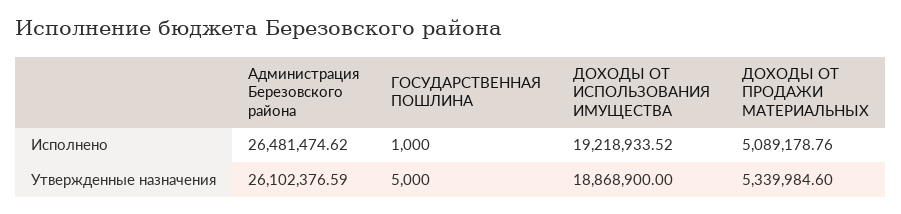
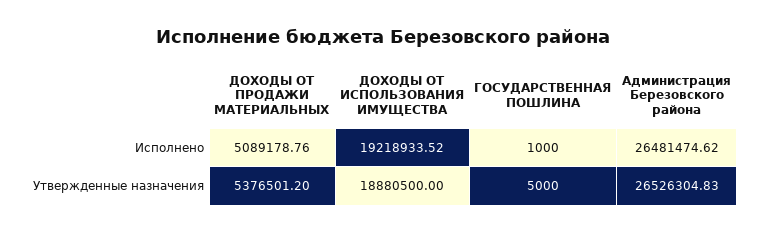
  {
    "Администрация Березовского района": {
      "Исполнено": 26481474.62,
-     "Утвержденные назначения": 26102376.59
+     "Утвержденные назначения": 26526304.83
    },
    "ГОСУДАРСТВЕННАЯ ПОШЛИНА": {
      "Исполнено": 1000,
      "Утвержденные назначения": 5000
    },
    "ДОХОДЫ ОТ ИСПОЛЬЗОВАНИЯ ИМУЩЕСТВА": {
      "Исполнено": 19218933.52,
-     "Утвержденные назначения": 18868900
+     "Утвержденные назначения": 18880500
    },
    "ДОХОДЫ ОТ ПРОДАЖИ МАТЕРИАЛЬНЫХ": {
      "Исполнено": 5089178.76,
-     "Утвержденные назначения": 5339984.6
+     "Утвержденные назначения": 5376501.2
    }
  }

